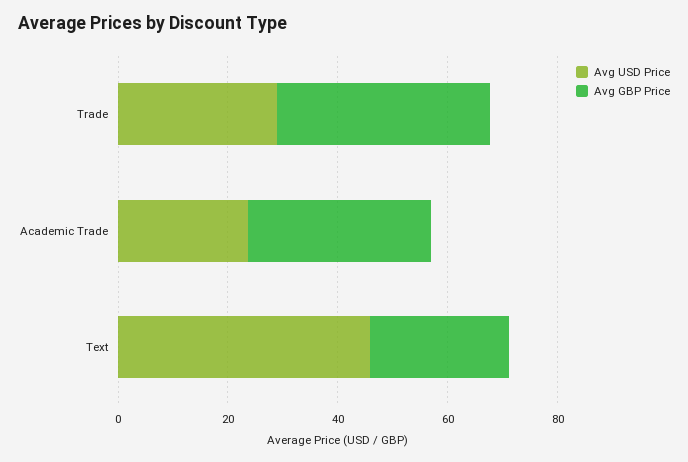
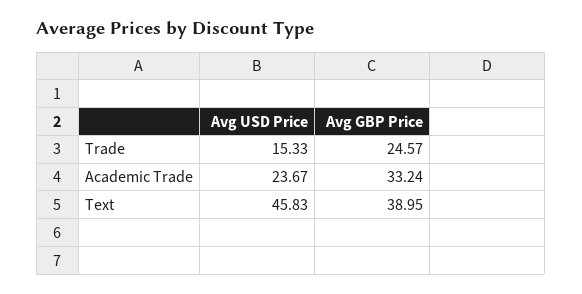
  {
    "Avg USD Price": {
-     "Trade": 30,
+     "Trade": 15.33,
      "Academic Trade": 23.67,
      "Text": 45.83
    },
    "Avg GBP Price": {
-     "Trade": 40,
+     "Trade": 24.57,
      "Academic Trade": 33.24,
-     "Text": 25
+     "Text": 38.95
    }
  }

